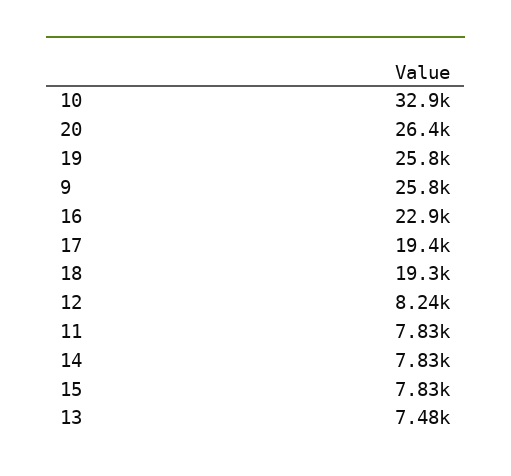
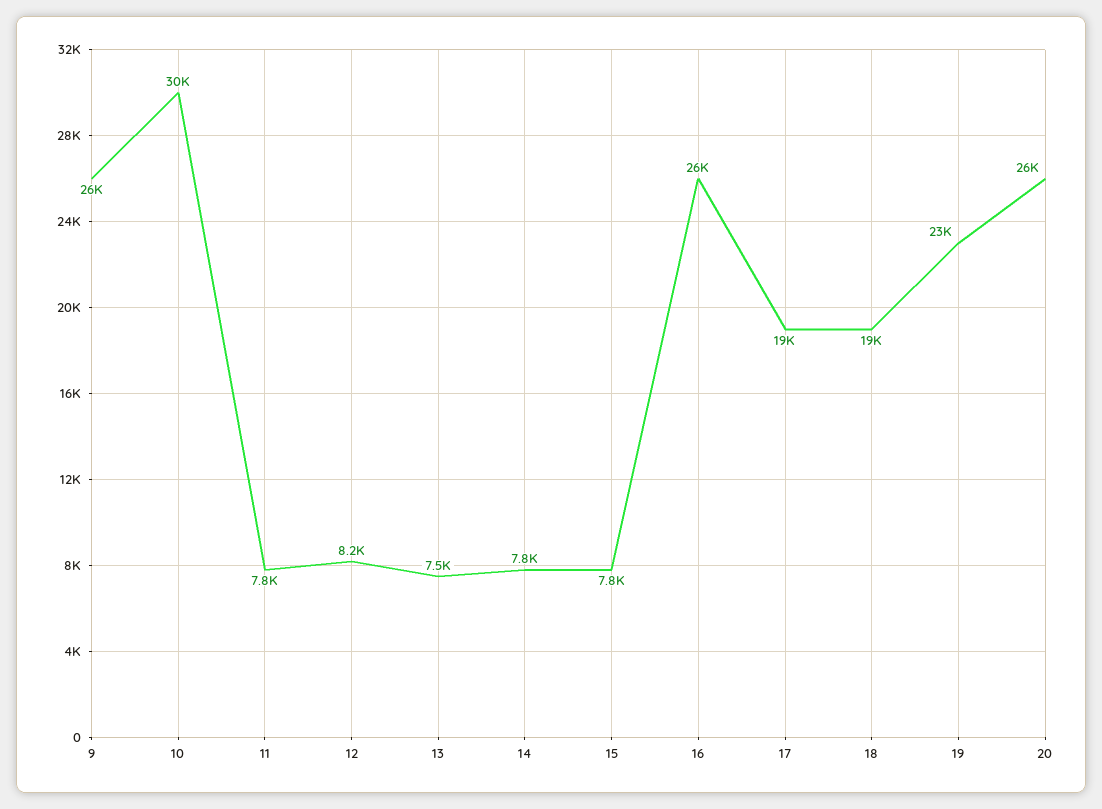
  {
-   "10": 32900,
+   "10": 30000,
    "20": 26400,
-   "19": 25800,
+   "19": 23000,
    "9": 25800,
-   "16": 22900,
+   "16": 26000,
    "17": 19400,
    "18": 19300,
    "12": 8240,
    "11": 7830,
    "14": 7830,
    "15": 7830,
    "13": 7480
  }

